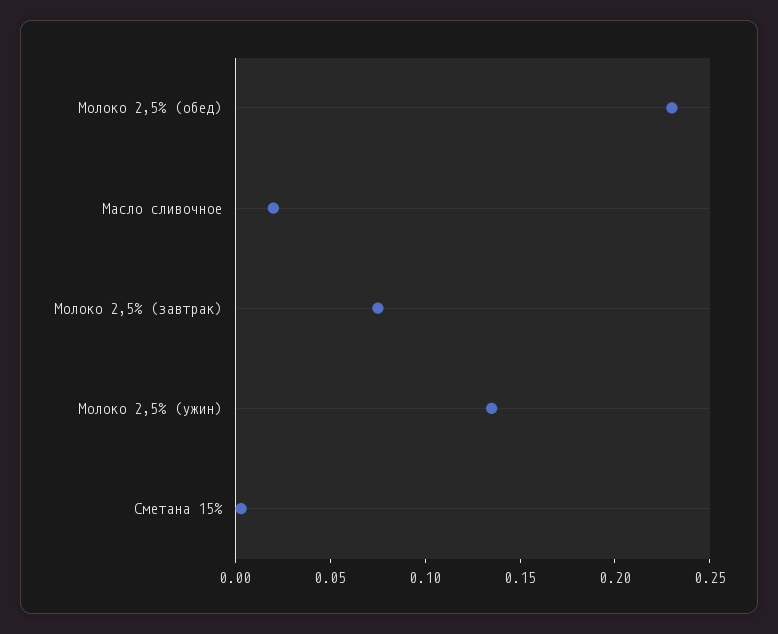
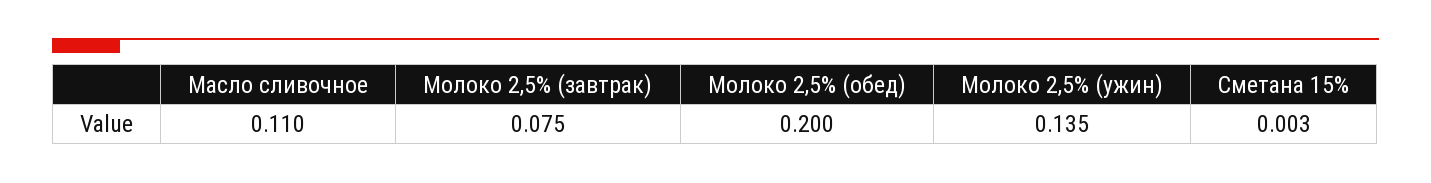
  {
-   "Молоко 2,5% (обед)": 0.23,
+   "Молоко 2,5% (обед)": 0.2,
-   "Масло сливочное": 0.02,
+   "Масло сливочное": 0.11,
    "Молоко 2,5% (завтрак)": 0.075,
    "Молоко 2,5% (ужин)": 0.135,
    "Сметана 15%": 0.003
  }

